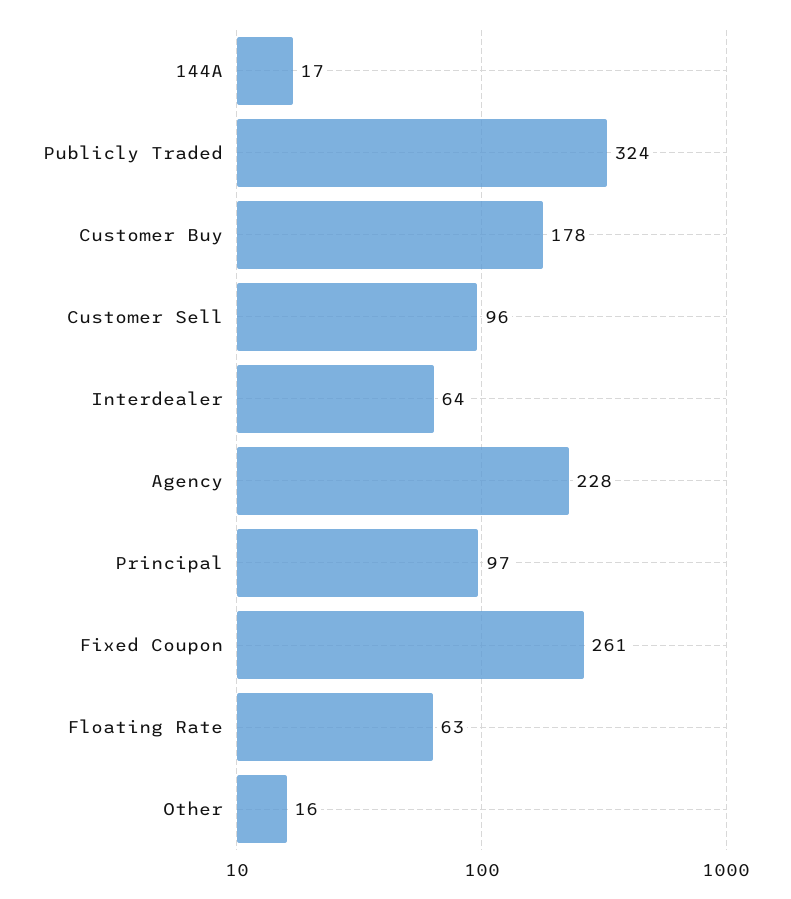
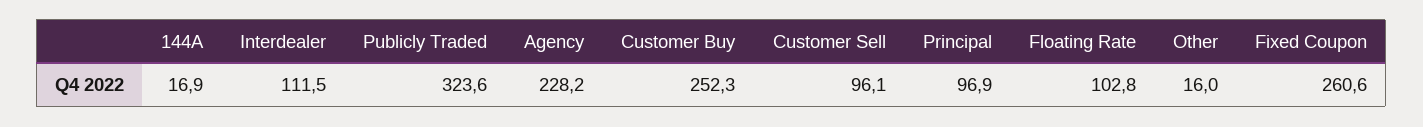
  {
    "144A": 16.9,
    "Publicly Traded": 323.6,
-   "Customer Buy": 178,
+   "Customer Buy": 252.3,
    "Customer Sell": 96.1,
-   "Interdealer": 64,
+   "Interdealer": 111.5,
    "Agency": 228.2,
    "Principal": 96.9,
    "Fixed Coupon": 260.6,
-   "Floating Rate": 63,
+   "Floating Rate": 102.8,
    "Other": 16
  }

